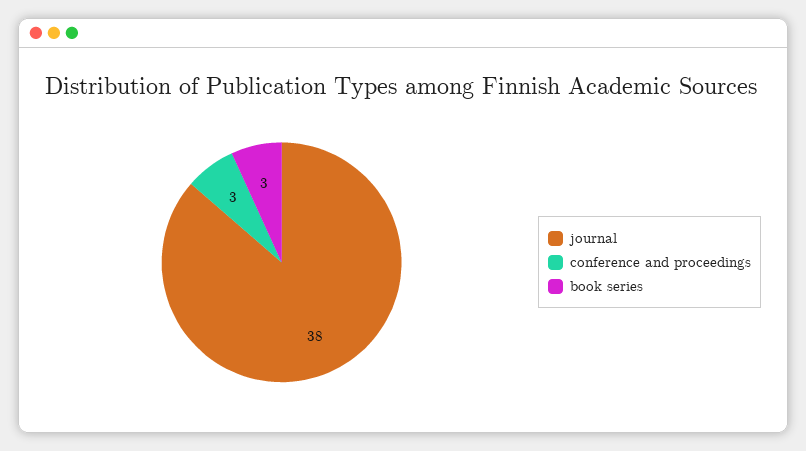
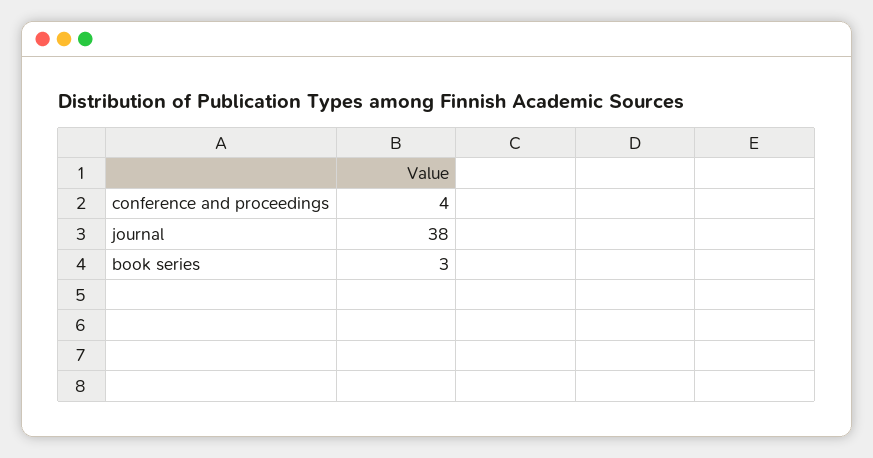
  {
    "journal": 38,
-   "conference and proceedings": 3,
+   "conference and proceedings": 4,
    "book series": 3
  }

